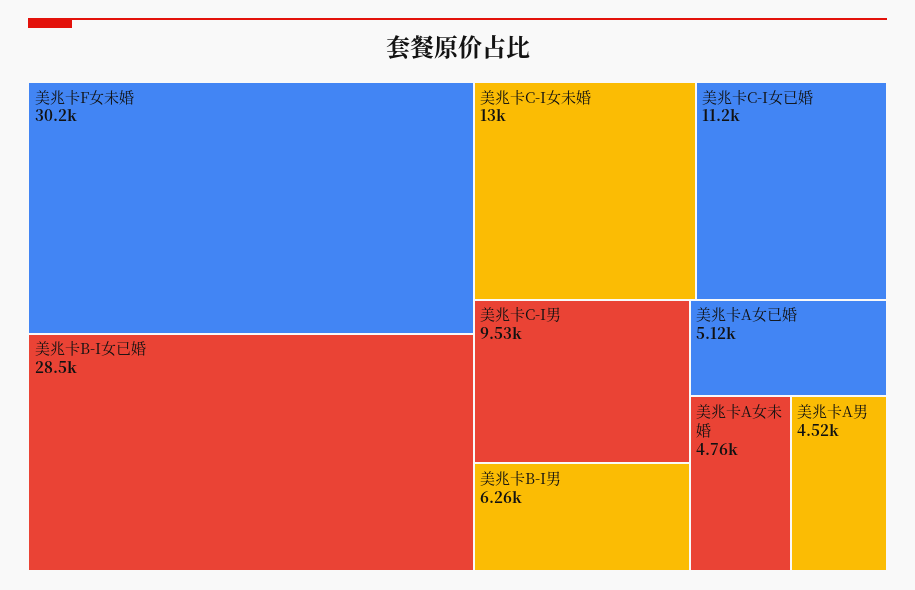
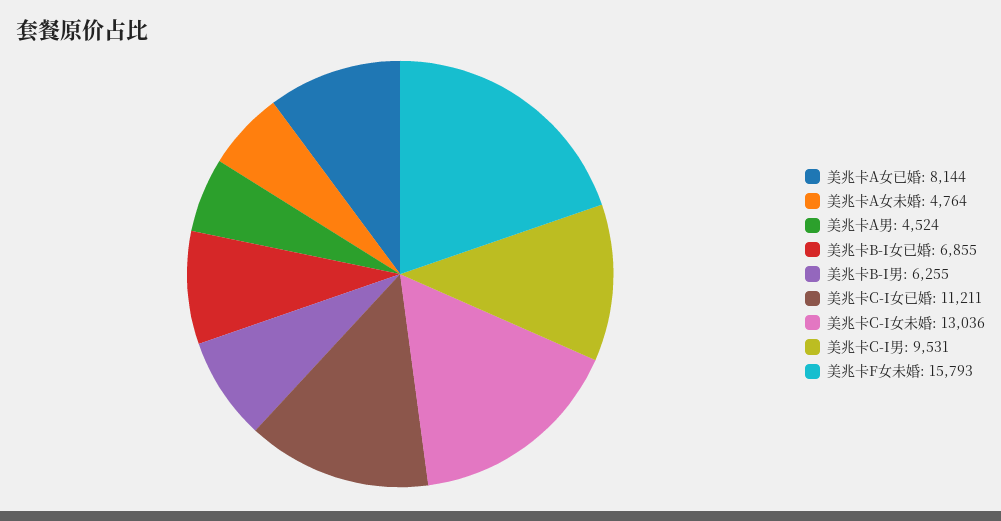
  {
-   "美兆卡F女未婚": 30200,
+   "美兆卡F女未婚": 15793,
-   "美兆卡B-I女已婚": 28500,
+   "美兆卡B-I女已婚": 6855,
    "美兆卡C-I女未婚": 13036,
    "美兆卡C-I女已婚": 11211,
    "美兆卡C-I男": 9531,
    "美兆卡B-I男": 6255,
-   "美兆卡A女已婚": 5120,
+   "美兆卡A女已婚": 8144,
    "美兆卡A女未婚": 4764,
    "美兆卡A男": 4524
  }

